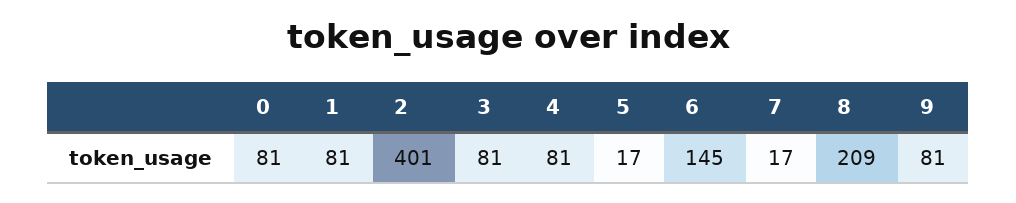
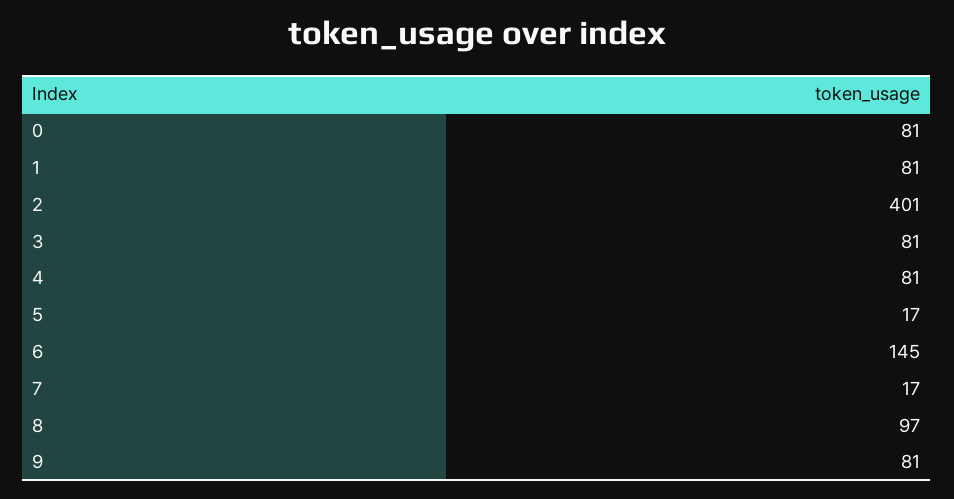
  {
    "0": 81,
    "1": 81,
    "2": 401,
    "3": 81,
    "4": 81,
    "5": 17,
    "6": 145,
    "7": 17,
-   "8": 209,
+   "8": 97,
    "9": 81
  }

